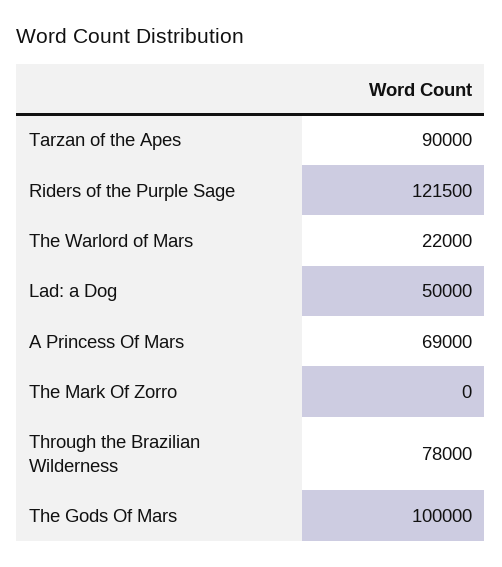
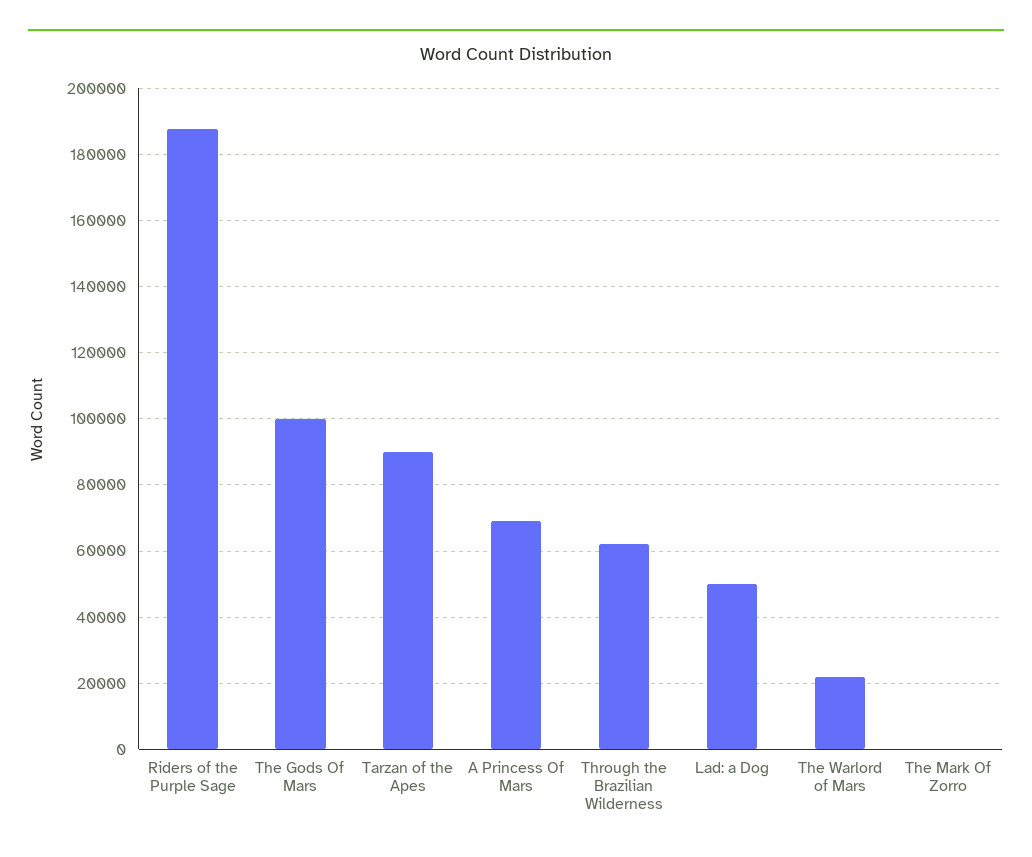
  {
    "Tarzan of the Apes": 90000,
-   "Riders of the Purple Sage": 121500,
+   "Riders of the Purple Sage": 188000,
    "The Warlord of Mars": 22000,
    "Lad: a Dog": 50000,
    "A Princess Of Mars": 69000,
    "The Mark Of Zorro": 0,
-   "Through the Brazilian Wilderness": 78000,
+   "Through the Brazilian Wilderness": 62000,
    "The Gods Of Mars": 100000
  }

